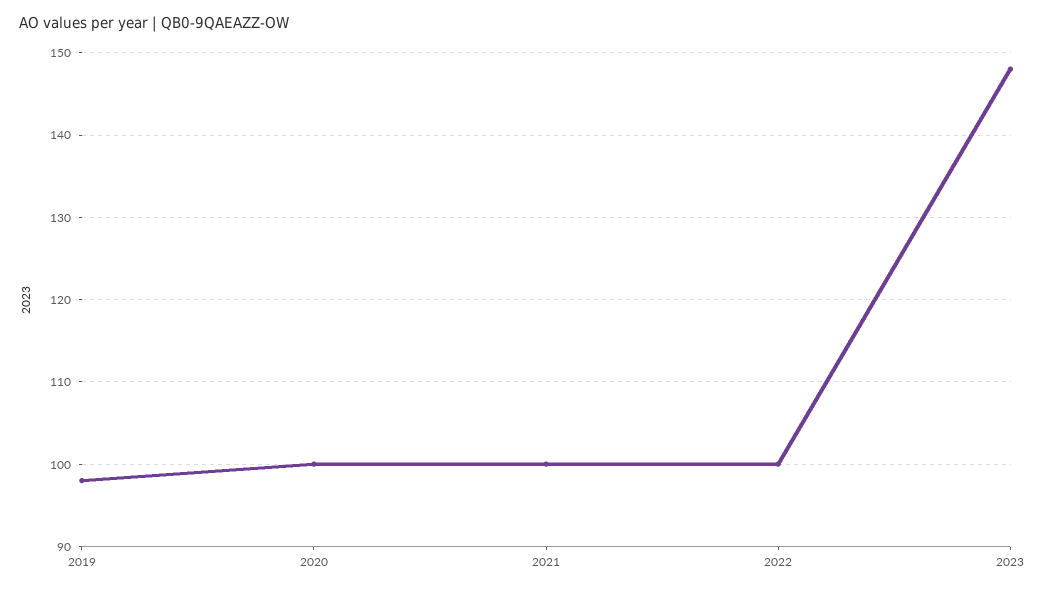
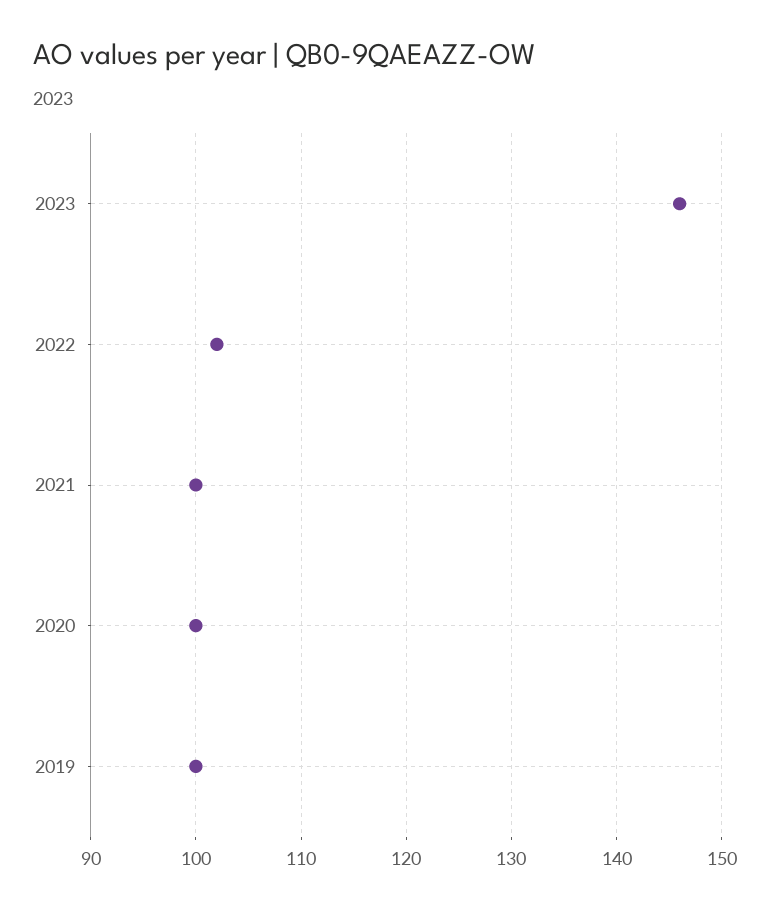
  {
-   "2019": 98,
+   "2019": 100,
    "2020": 100,
    "2021": 100,
-   "2022": 100,
+   "2022": 102,
-   "2023": 148
+   "2023": 146
  }

